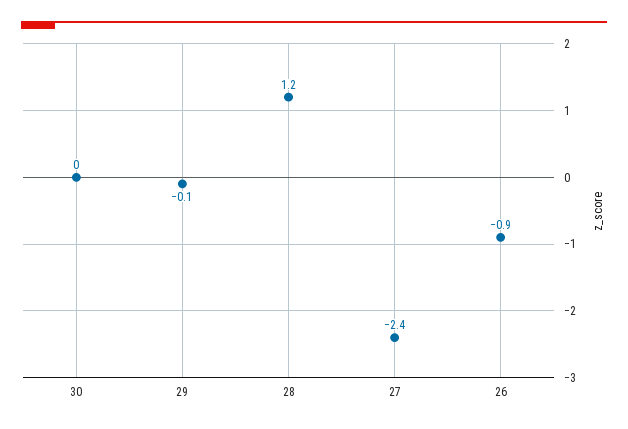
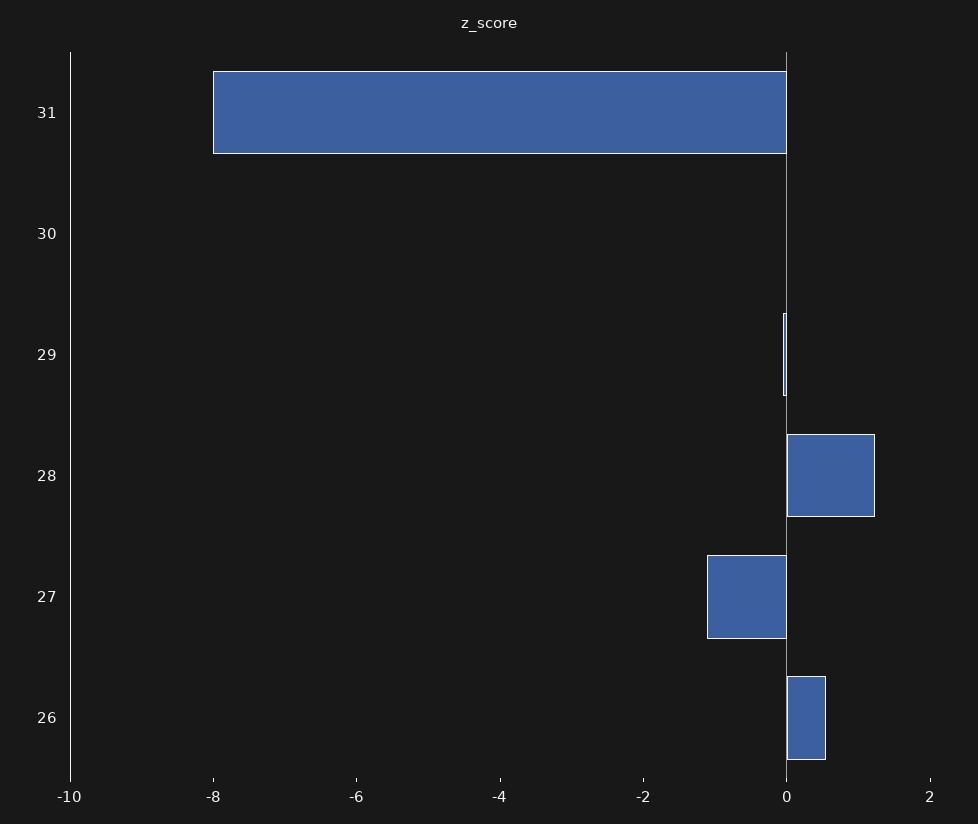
  {
    "30": 0,
    "29": -0.1,
    "28": 1.2,
-   "27": -2.4,
+   "27": -1,
-   "26": -0.9
+   "26": 0.5,
+   "31": -8
  }

